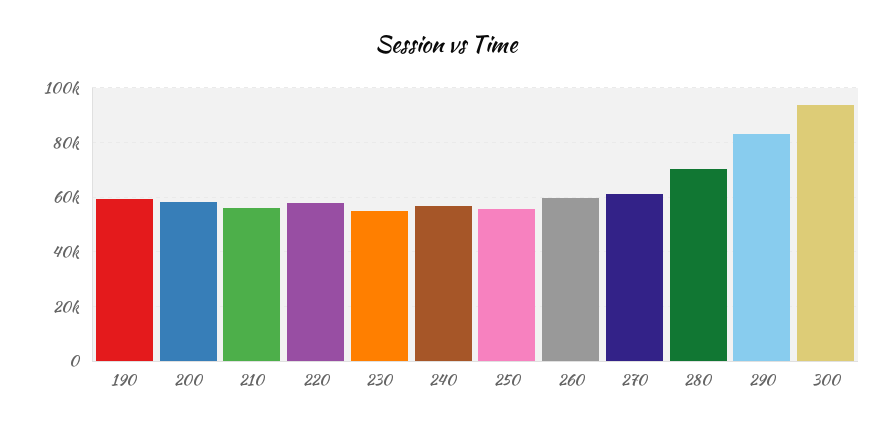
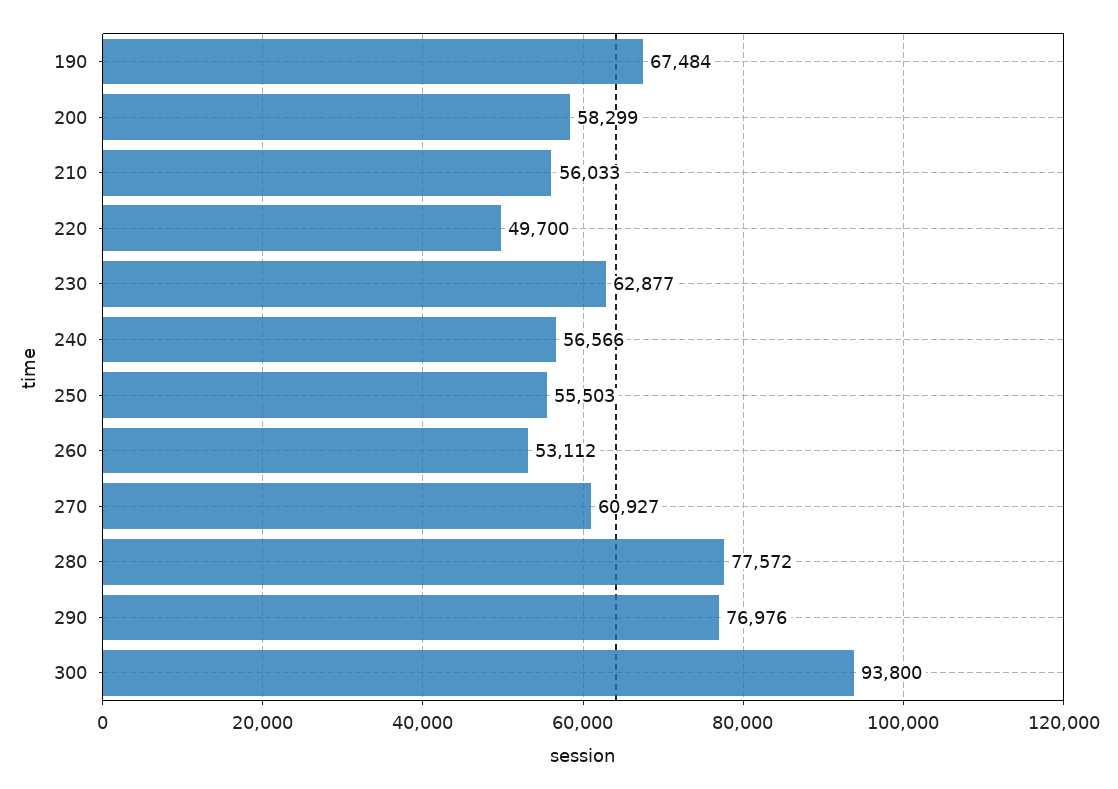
  {
-   "190": 60000,
+   "190": 67484,
    "200": 58299,
    "210": 56033,
-   "220": 57500,
+   "220": 49700,
-   "230": 55000,
+   "230": 62877,
    "240": 56566,
    "250": 55503,
-   "260": 60000,
+   "260": 53112,
    "270": 60927,
-   "280": 70000,
+   "280": 77572,
-   "290": 82500,
+   "290": 76976,
    "300": 93800
  }

